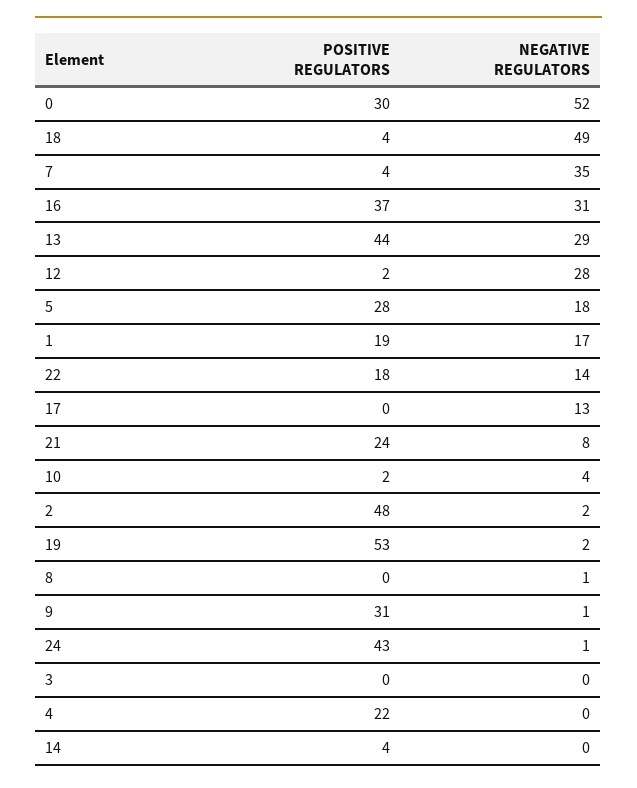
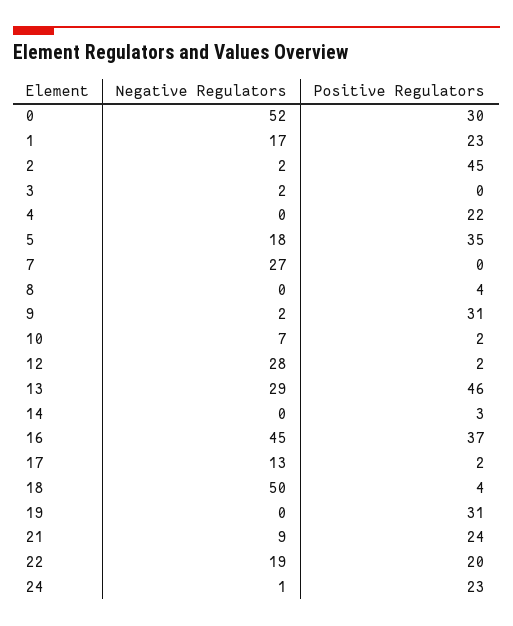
  {
    "POSITIVE REGULATORS": {
      "0": 30,
      "18": 4,
-     "7": 4,
+     "7": 0,
      "16": 37,
-     "13": 44,
+     "13": 46,
      "12": 2,
-     "5": 28,
+     "5": 35,
-     "1": 19,
+     "1": 23,
-     "22": 18,
+     "22": 20,
-     "17": 0,
+     "17": 2,
      "21": 24,
      "10": 2,
-     "2": 48,
+     "2": 45,
-     "19": 53,
+     "19": 31,
-     "8": 0,
+     "8": 4,
      "9": 31,
-     "24": 43,
+     "24": 23,
      "3": 0,
      "4": 22,
-     "14": 4
+     "14": 3
    },
    "NEGATIVE REGULATORS": {
      "0": 52,
-     "18": 49,
+     "18": 50,
-     "7": 35,
+     "7": 27,
-     "16": 31,
+     "16": 45,
      "13": 29,
      "12": 28,
      "5": 18,
      "1": 17,
-     "22": 14,
+     "22": 19,
      "17": 13,
-     "21": 8,
+     "21": 9,
-     "10": 4,
+     "10": 7,
      "2": 2,
-     "19": 2,
+     "19": 0,
-     "8": 1,
+     "8": 0,
-     "9": 1,
+     "9": 2,
      "24": 1,
-     "3": 0,
+     "3": 2,
      "4": 0,
      "14": 0
    }
  }

